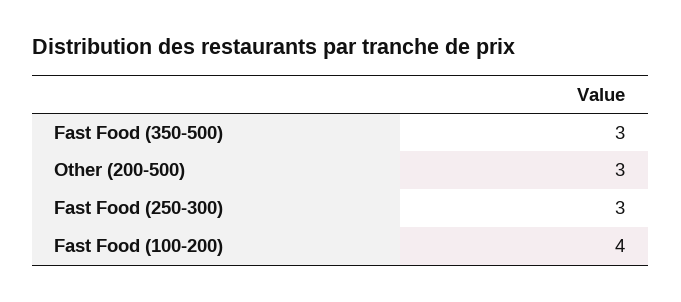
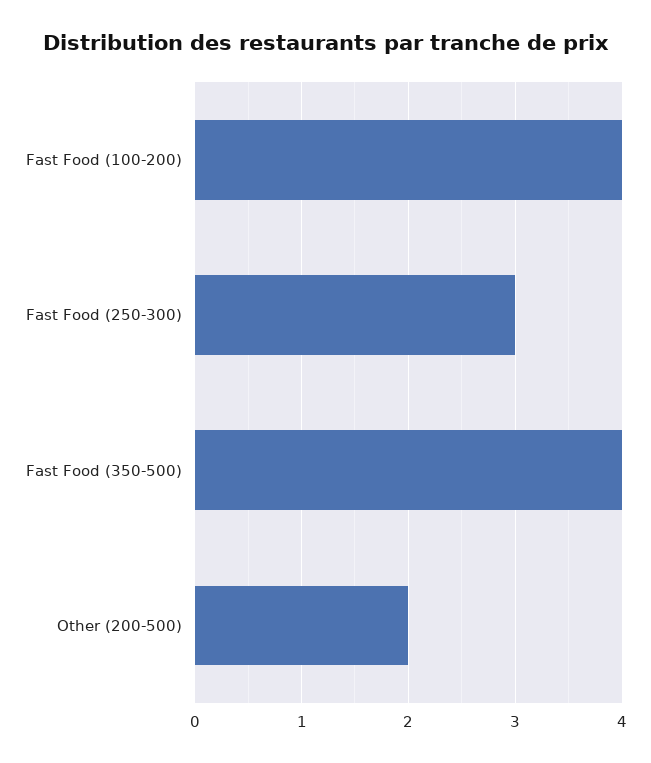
  {
-   "Fast Food (350-500)": 3,
+   "Fast Food (350-500)": 4,
-   "Other (200-500)": 3,
+   "Other (200-500)": 2,
    "Fast Food (250-300)": 3,
    "Fast Food (100-200)": 4
  }

